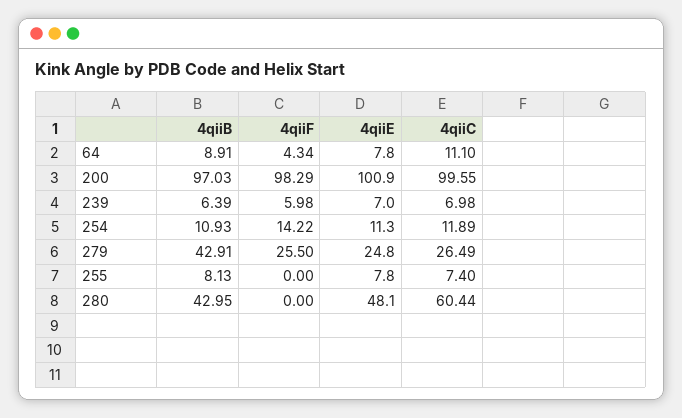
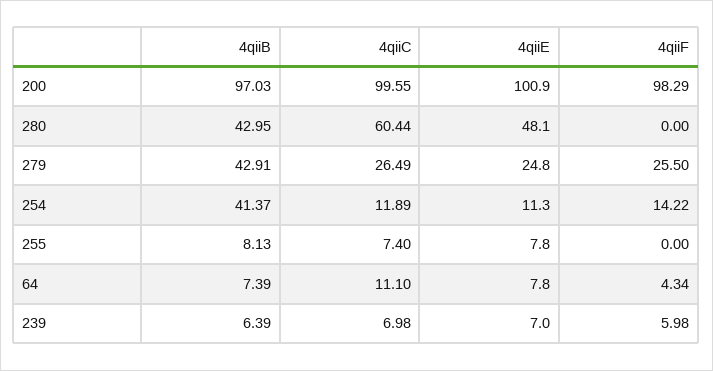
  {
    "4qiiB": {
-     "64": 8.91,
+     "64": 7.39,
      "200": 97.03,
      "239": 6.39,
-     "254": 10.93,
+     "254": 41.37,
      "279": 42.91,
      "255": 8.13,
      "280": 42.95
    },
    "4qiiF": {
      "64": 4.34,
      "200": 98.29,
      "239": 5.98,
      "254": 14.22,
      "279": 25.5,
      "255": 0,
      "280": 0
    },
    "4qiiE": {
      "64": 7.8,
      "200": 100.9,
      "239": 7,
      "254": 11.3,
      "279": 24.8,
      "255": 7.8,
      "280": 48.1
    },
    "4qiiC": {
      "64": 11.1,
      "200": 99.55,
      "239": 6.98,
      "254": 11.89,
      "279": 26.49,
      "255": 7.4,
      "280": 60.44
    }
  }

